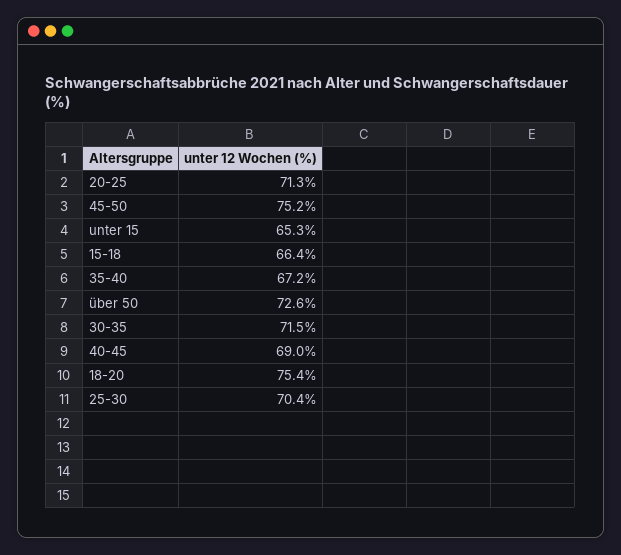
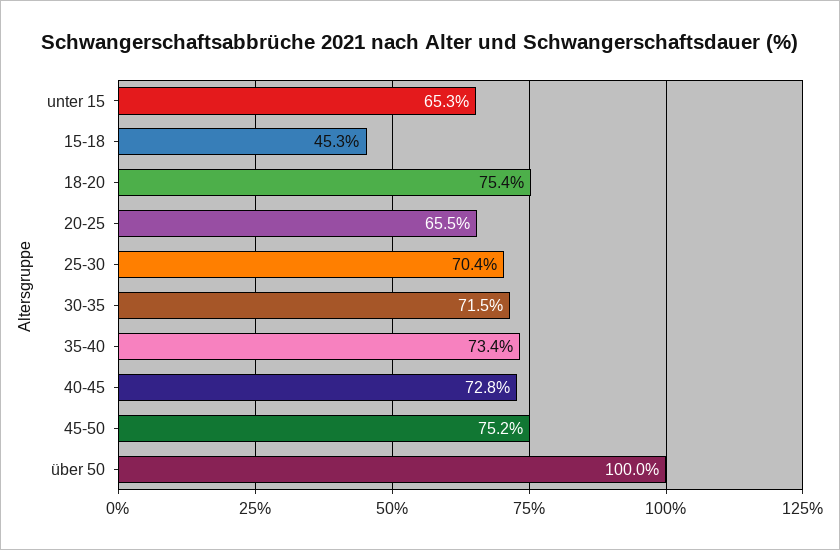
  {
-   "20-25": 71.3,
+   "20-25": 65.5,
    "45-50": 75.2,
    "unter 15": 65.3,
-   "15-18": 66.4,
+   "15-18": 45.3,
-   "35-40": 67.2,
+   "35-40": 73.4,
-   "über 50": 72.6,
+   "über 50": 100,
    "30-35": 71.5,
-   "40-45": 69,
+   "40-45": 72.8,
    "18-20": 75.4,
    "25-30": 70.4
  }

